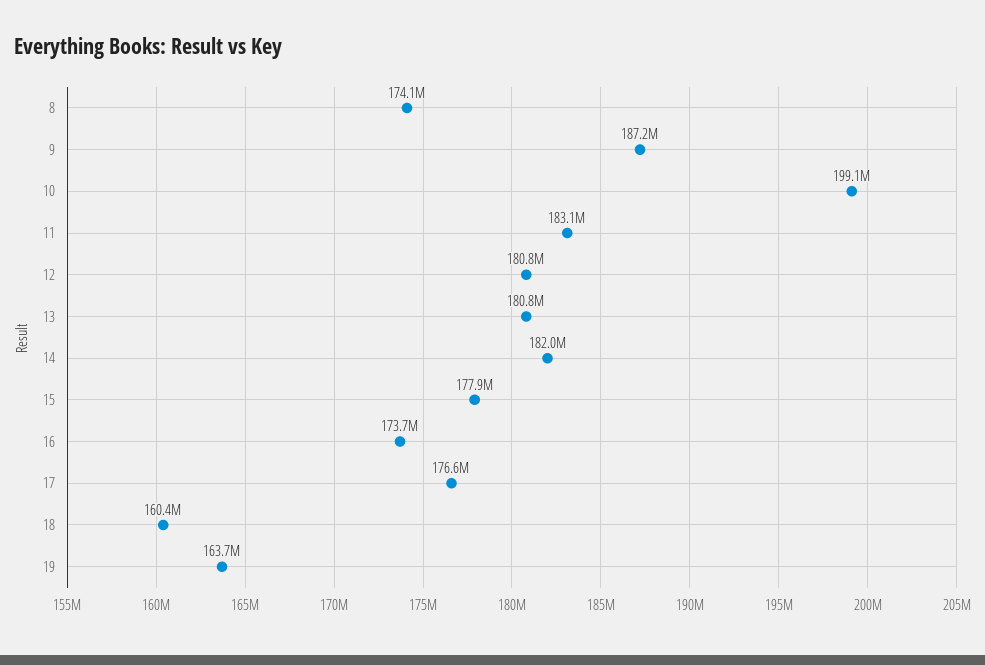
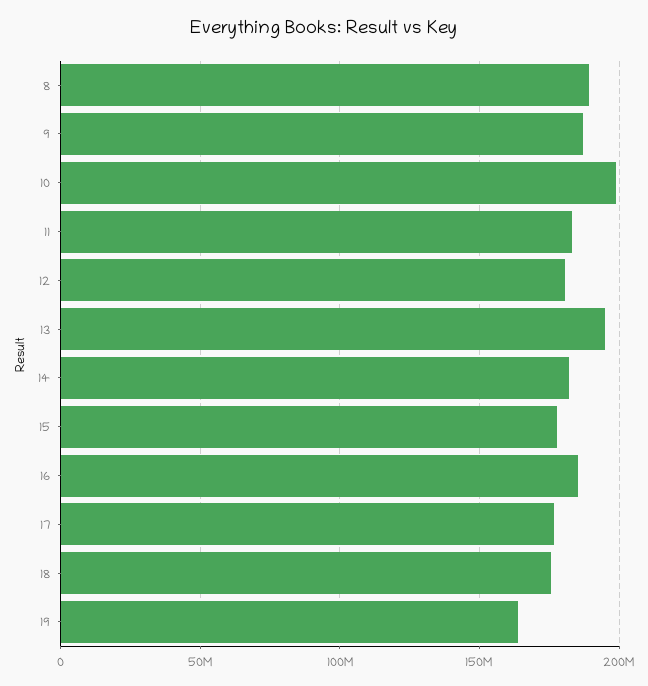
  {
-   "8": 174100000,
+   "8": 190000000,
    "9": 187200000,
    "10": 199100000,
    "11": 183100000,
    "12": 180800000,
-   "13": 180800000,
+   "13": 195000000,
    "14": 182000000,
    "15": 177900000,
-   "16": 173700000,
+   "16": 185000000,
    "17": 176600000,
-   "18": 160400000,
+   "18": 175000000,
    "19": 163700000
  }

